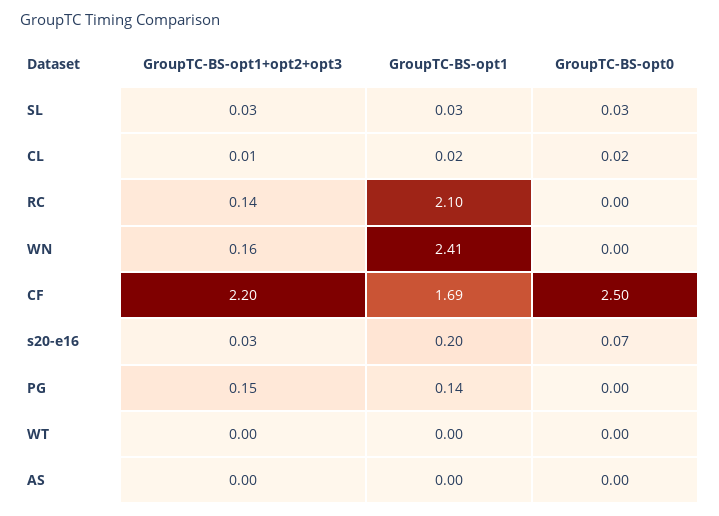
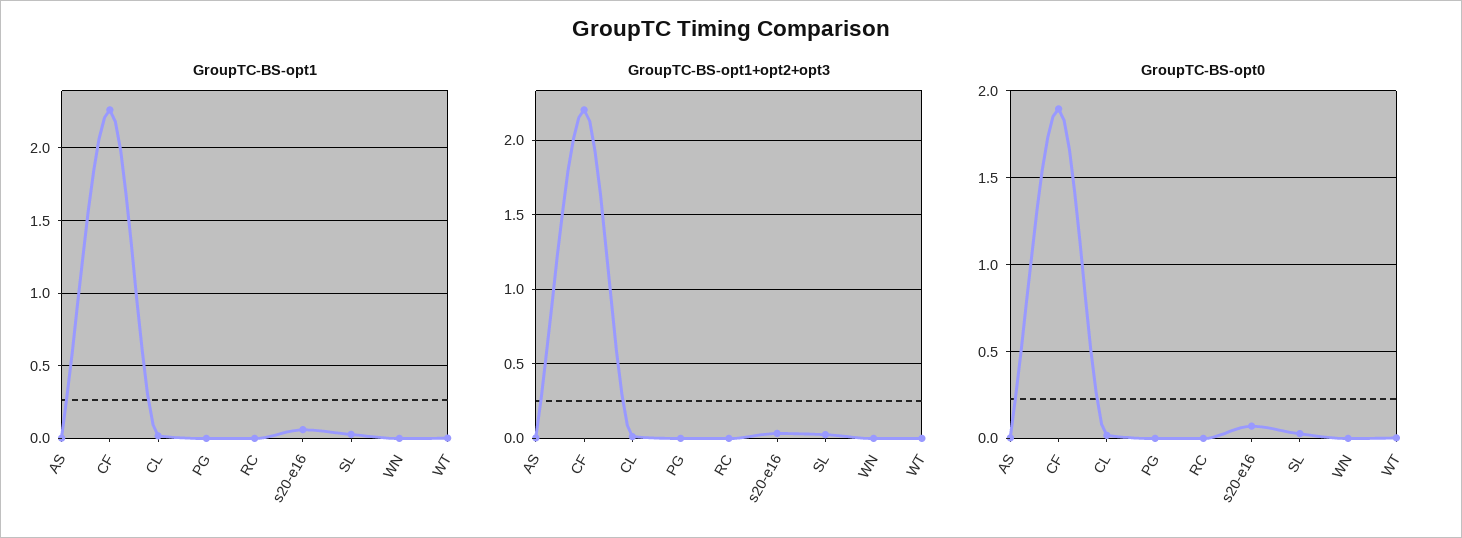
  {
    "GroupTC-BS-opt1+opt2+opt3": {
      "SL": 0.03,
      "CL": 0.01,
-     "RC": 0.14,
+     "RC": 0,
-     "WN": 0.16,
+     "WN": 0,
      "CF": 2.2,
      "s20-e16": 0.03,
-     "PG": 0.15,
+     "PG": 0,
      "WT": 0,
      "AS": 0
    },
    "GroupTC-BS-opt1": {
      "SL": 0.03,
      "CL": 0.02,
-     "RC": 2.1,
+     "RC": 0,
-     "WN": 2.41,
+     "WN": 0,
-     "CF": 1.69,
+     "CF": 2.25,
-     "s20-e16": 0.2,
+     "s20-e16": 0.05,
-     "PG": 0.14,
+     "PG": 0,
      "WT": 0,
      "AS": 0
    },
    "GroupTC-BS-opt0": {
      "SL": 0.03,
      "CL": 0.02,
      "RC": 0,
      "WN": 0,
-     "CF": 2.5,
+     "CF": 1.9,
      "s20-e16": 0.07,
      "PG": 0,
      "WT": 0,
      "AS": 0
    }
  }

